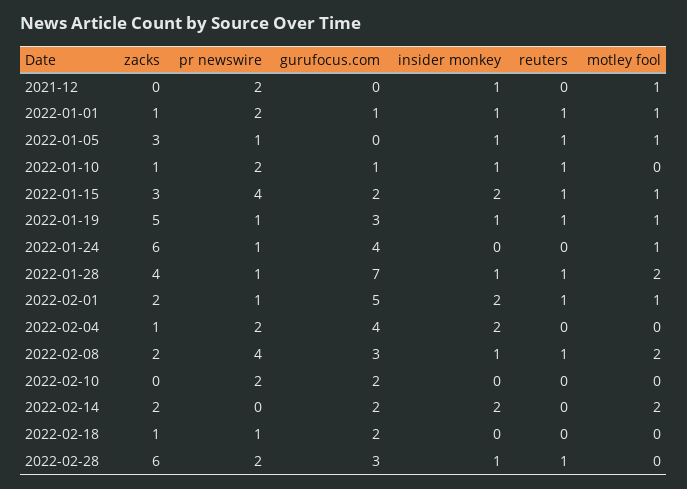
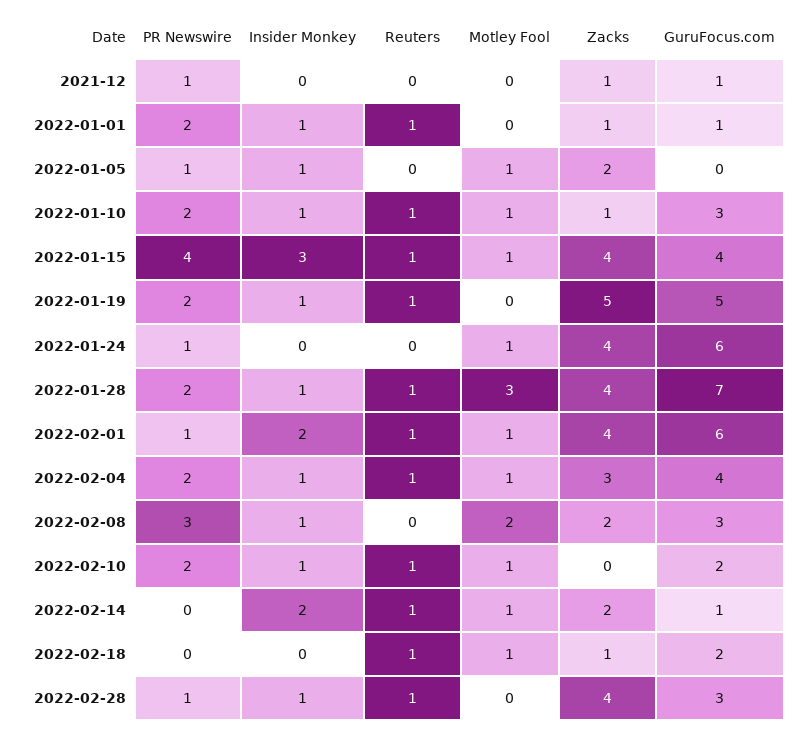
  {
    "zacks": {
-     "2021-12": 0,
+     "2021-12": 1,
      "2022-01-01": 1,
-     "2022-01-05": 3,
+     "2022-01-05": 2,
      "2022-01-10": 1,
-     "2022-01-15": 3,
+     "2022-01-15": 4,
      "2022-01-19": 5,
-     "2022-01-24": 6,
+     "2022-01-24": 4,
      "2022-01-28": 4,
-     "2022-02-01": 2,
+     "2022-02-01": 4,
-     "2022-02-04": 1,
+     "2022-02-04": 3,
      "2022-02-08": 2,
      "2022-02-10": 0,
      "2022-02-14": 2,
      "2022-02-18": 1,
-     "2022-02-28": 6
+     "2022-02-28": 4
    },
    "pr newswire": {
-     "2021-12": 2,
+     "2021-12": 1,
      "2022-01-01": 2,
      "2022-01-05": 1,
      "2022-01-10": 2,
      "2022-01-15": 4,
-     "2022-01-19": 1,
+     "2022-01-19": 2,
      "2022-01-24": 1,
-     "2022-01-28": 1,
+     "2022-01-28": 2,
      "2022-02-01": 1,
      "2022-02-04": 2,
-     "2022-02-08": 4,
+     "2022-02-08": 3,
      "2022-02-10": 2,
      "2022-02-14": 0,
-     "2022-02-18": 1,
+     "2022-02-18": 0,
-     "2022-02-28": 2
+     "2022-02-28": 1
    },
    "gurufocus.com": {
-     "2021-12": 0,
+     "2021-12": 1,
      "2022-01-01": 1,
      "2022-01-05": 0,
-     "2022-01-10": 1,
+     "2022-01-10": 3,
-     "2022-01-15": 2,
+     "2022-01-15": 4,
-     "2022-01-19": 3,
+     "2022-01-19": 5,
-     "2022-01-24": 4,
+     "2022-01-24": 6,
      "2022-01-28": 7,
-     "2022-02-01": 5,
+     "2022-02-01": 6,
      "2022-02-04": 4,
      "2022-02-08": 3,
      "2022-02-10": 2,
-     "2022-02-14": 2,
+     "2022-02-14": 1,
      "2022-02-18": 2,
      "2022-02-28": 3
    },
    "insider monkey": {
-     "2021-12": 1,
+     "2021-12": 0,
      "2022-01-01": 1,
      "2022-01-05": 1,
      "2022-01-10": 1,
-     "2022-01-15": 2,
+     "2022-01-15": 3,
      "2022-01-19": 1,
      "2022-01-24": 0,
      "2022-01-28": 1,
      "2022-02-01": 2,
-     "2022-02-04": 2,
+     "2022-02-04": 1,
      "2022-02-08": 1,
-     "2022-02-10": 0,
+     "2022-02-10": 1,
      "2022-02-14": 2,
      "2022-02-18": 0,
      "2022-02-28": 1
    },
    "reuters": {
      "2021-12": 0,
      "2022-01-01": 1,
-     "2022-01-05": 1,
+     "2022-01-05": 0,
      "2022-01-10": 1,
      "2022-01-15": 1,
      "2022-01-19": 1,
      "2022-01-24": 0,
      "2022-01-28": 1,
      "2022-02-01": 1,
-     "2022-02-04": 0,
+     "2022-02-04": 1,
-     "2022-02-08": 1,
+     "2022-02-08": 0,
-     "2022-02-10": 0,
+     "2022-02-10": 1,
-     "2022-02-14": 0,
+     "2022-02-14": 1,
-     "2022-02-18": 0,
+     "2022-02-18": 1,
      "2022-02-28": 1
    },
    "motley fool": {
-     "2021-12": 1,
+     "2021-12": 0,
-     "2022-01-01": 1,
+     "2022-01-01": 0,
      "2022-01-05": 1,
-     "2022-01-10": 0,
+     "2022-01-10": 1,
      "2022-01-15": 1,
-     "2022-01-19": 1,
+     "2022-01-19": 0,
      "2022-01-24": 1,
-     "2022-01-28": 2,
+     "2022-01-28": 3,
      "2022-02-01": 1,
-     "2022-02-04": 0,
+     "2022-02-04": 1,
      "2022-02-08": 2,
-     "2022-02-10": 0,
+     "2022-02-10": 1,
-     "2022-02-14": 2,
+     "2022-02-14": 1,
-     "2022-02-18": 0,
+     "2022-02-18": 1,
      "2022-02-28": 0
    }
  }

